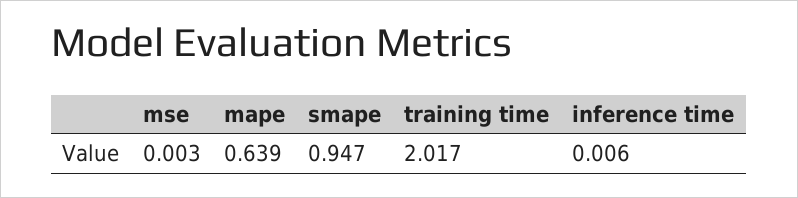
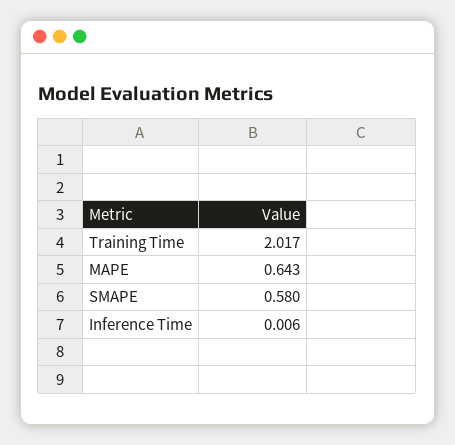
  {
-   "mse": 0.003,
-   "mape": 0.639,
+   "mape": 0.643,
-   "smape": 0.947,
+   "smape": 0.58,
    "training time": 2.017,
    "inference time": 0.006
  }

